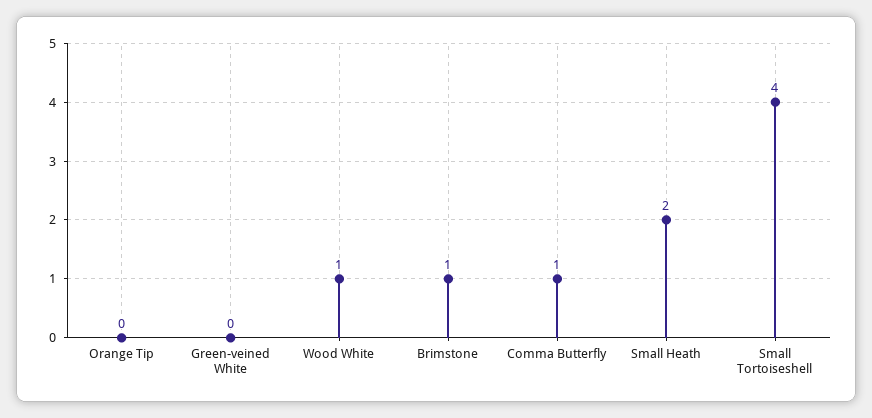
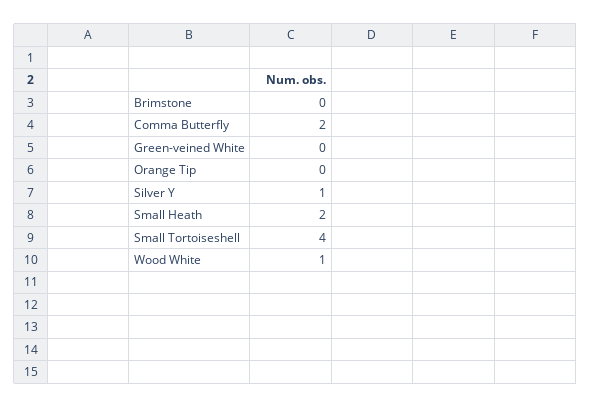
  {
    "Orange Tip": 0,
    "Green-veined White": 0,
    "Wood White": 1,
-   "Brimstone": 1,
+   "Brimstone": 0,
-   "Comma Butterfly": 1,
+   "Comma Butterfly": 2,
    "Small Heath": 2,
-   "Small Tortoiseshell": 4
+   "Small Tortoiseshell": 4,
+   "Silver Y": 1
  }

